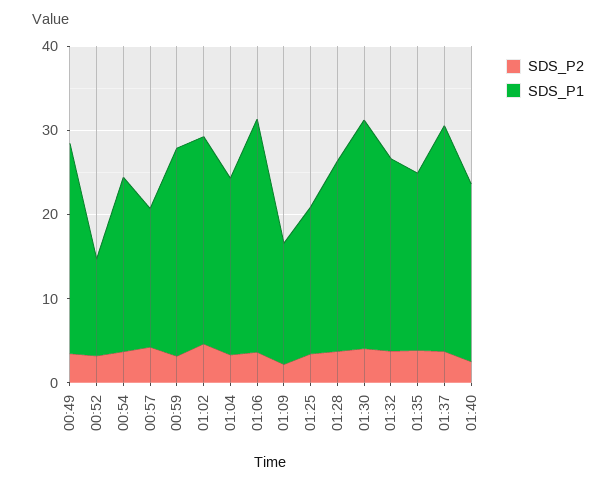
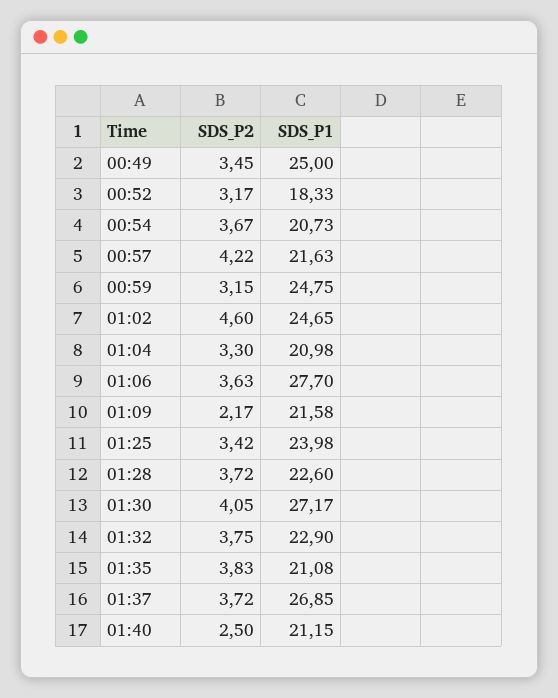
  {
    "SDS_P2": {
      "00:49": 3.45,
      "00:52": 3.17,
      "00:54": 3.67,
      "00:57": 4.22,
      "00:59": 3.15,
      "01:02": 4.6,
      "01:04": 3.3,
      "01:06": 3.63,
      "01:09": 2.17,
      "01:25": 3.42,
      "01:28": 3.72,
      "01:30": 4.05,
      "01:32": 3.75,
      "01:35": 3.83,
      "01:37": 3.72,
      "01:40": 2.5
    },
    "SDS_P1": {
      "00:49": 25,
-     "00:52": 12,
+     "00:52": 18.33,
      "00:54": 20.73,
-     "00:57": 16,
+     "00:57": 21.63,
      "00:59": 24.75,
      "01:02": 24.65,
      "01:04": 20.98,
      "01:06": 27.7,
-     "01:09": 14,
+     "01:09": 21.58,
-     "01:25": 18,
+     "01:25": 23.98,
      "01:28": 22.6,
      "01:30": 27.17,
      "01:32": 22.9,
      "01:35": 21.08,
      "01:37": 26.85,
      "01:40": 21.15
    }
  }

